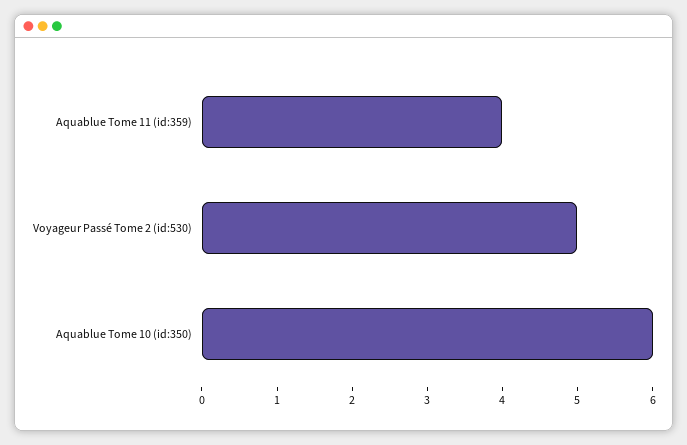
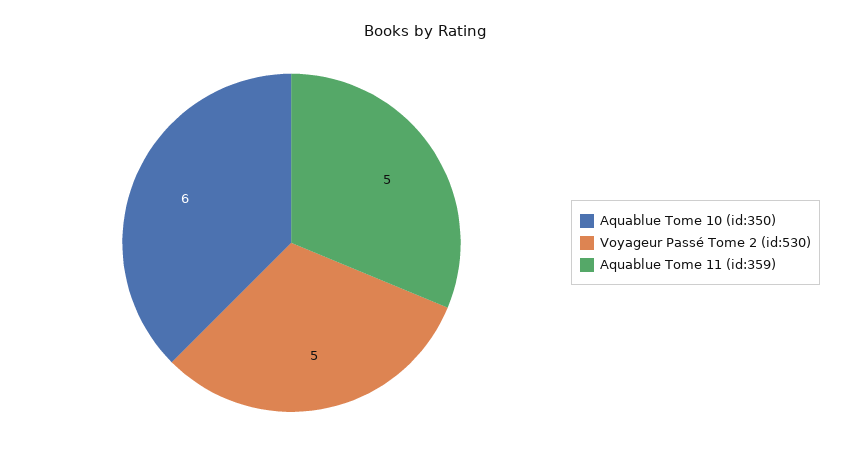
  {
-   "Aquablue Tome 11 (id:359)": 4,
+   "Aquablue Tome 11 (id:359)": 5,
    "Voyageur Passé Tome 2 (id:530)": 5,
    "Aquablue Tome 10 (id:350)": 6
  }

